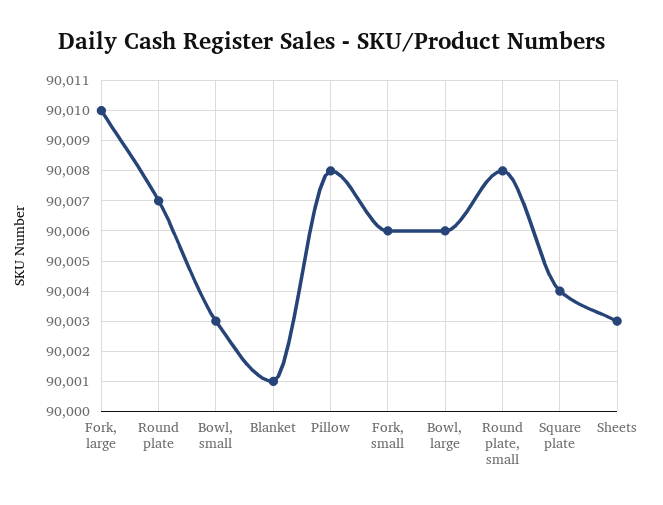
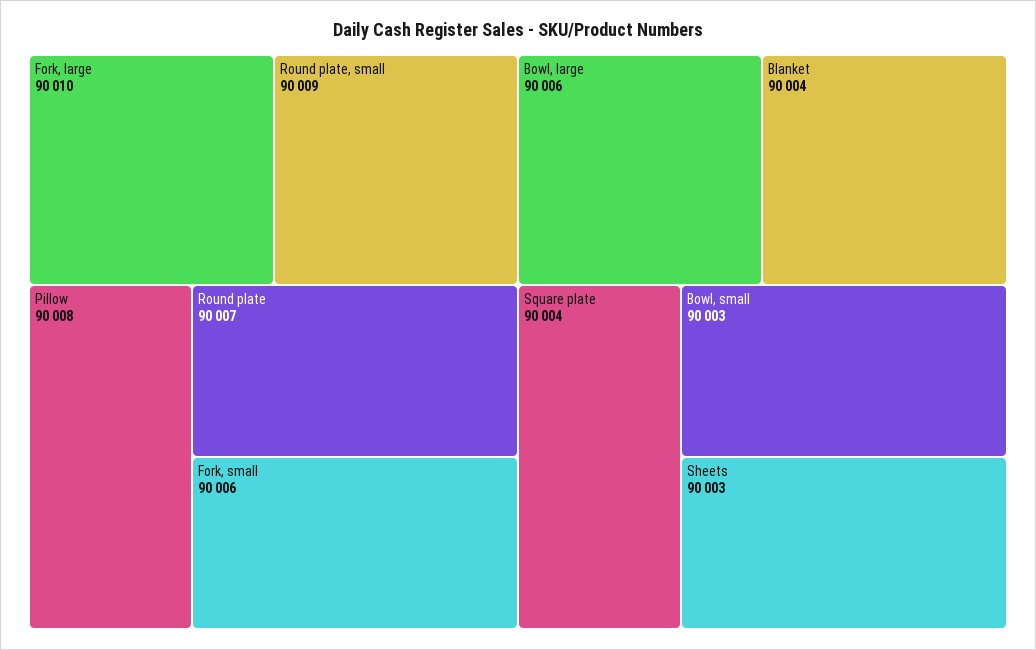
  {
    "Fork, large": 90010,
    "Round plate": 90007,
    "Bowl, small": 90003,
-   "Blanket": 90001,
+   "Blanket": 90004,
    "Pillow": 90008,
    "Fork, small": 90006,
    "Bowl, large": 90006,
-   "Round plate, small": 90008,
+   "Round plate, small": 90009,
    "Square plate": 90004,
    "Sheets": 90003
  }

